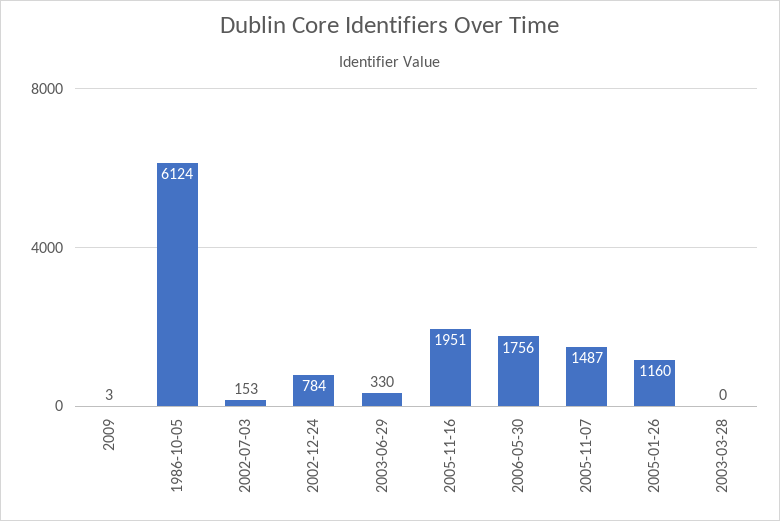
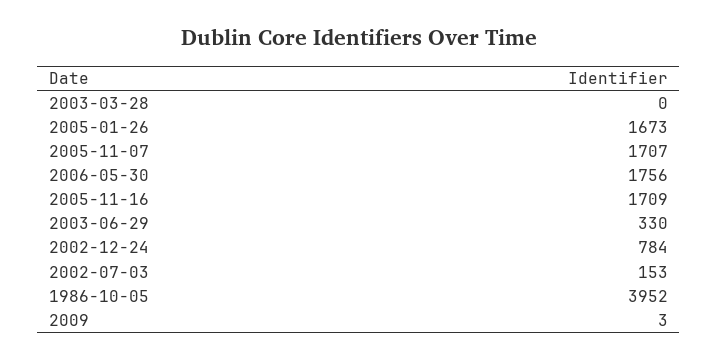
  {
    "2009": 3,
-   "1986-10-05": 6124,
+   "1986-10-05": 3952,
    "2002-07-03": 153,
    "2002-12-24": 784,
    "2003-06-29": 330,
-   "2005-11-16": 1951,
+   "2005-11-16": 1709,
    "2006-05-30": 1756,
-   "2005-11-07": 1487,
+   "2005-11-07": 1707,
-   "2005-01-26": 1160,
+   "2005-01-26": 1673,
    "2003-03-28": 0
  }

